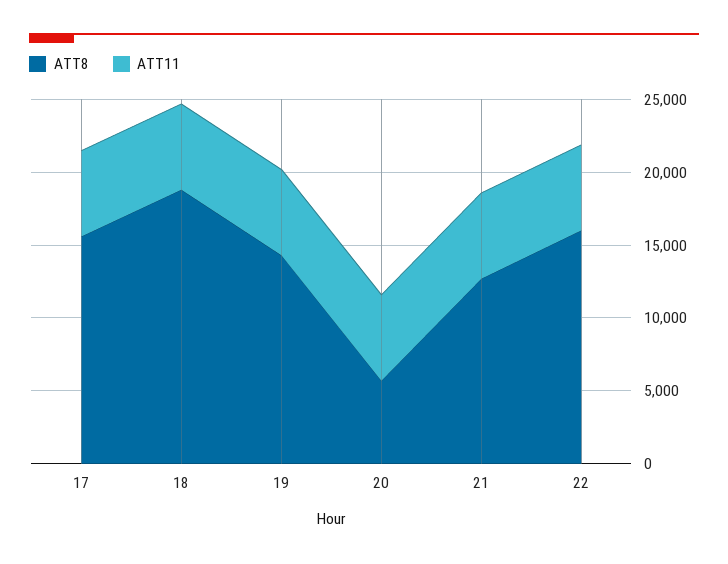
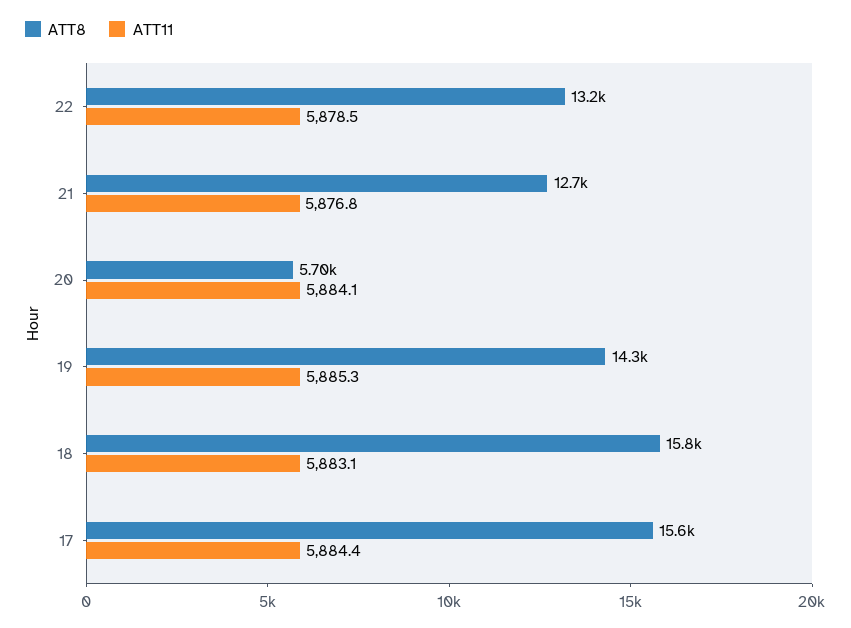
  {
    "ATT8": {
      "17": 15600,
-     "18": 19000,
+     "18": 15800,
      "19": 14300,
      "20": 5700,
      "21": 12700,
-     "22": 16000
+     "22": 13200
    },
    "ATT11": {
      "17": 5884.4,
      "18": 5883.1,
      "19": 5885.3,
      "20": 5884.1,
      "21": 5876.8,
      "22": 5878.5
    }
  }

